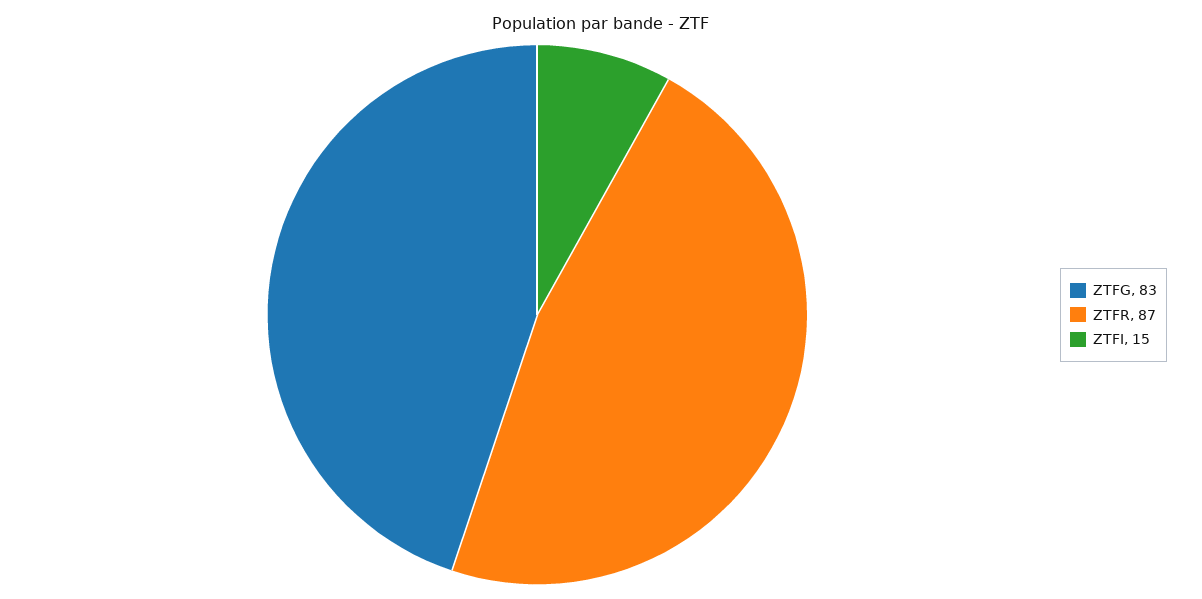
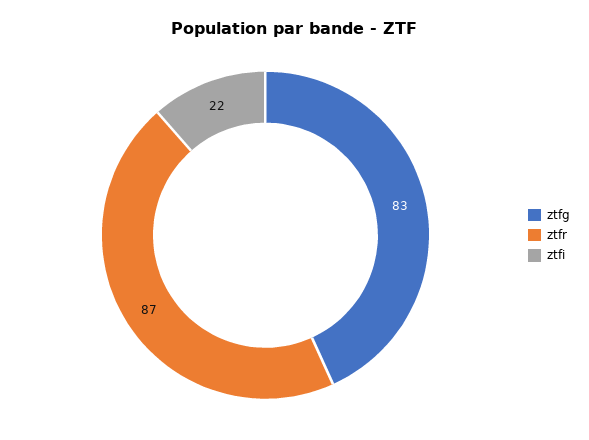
  {
    "ZTFG": 83,
    "ZTFR": 87,
-   "ZTFI": 15
+   "ZTFI": 22
  }

